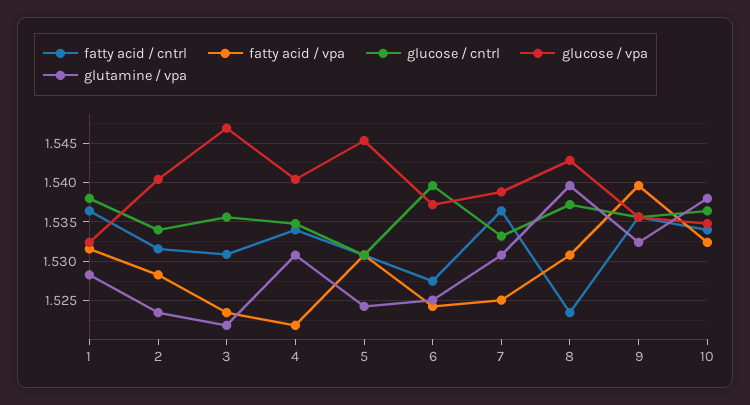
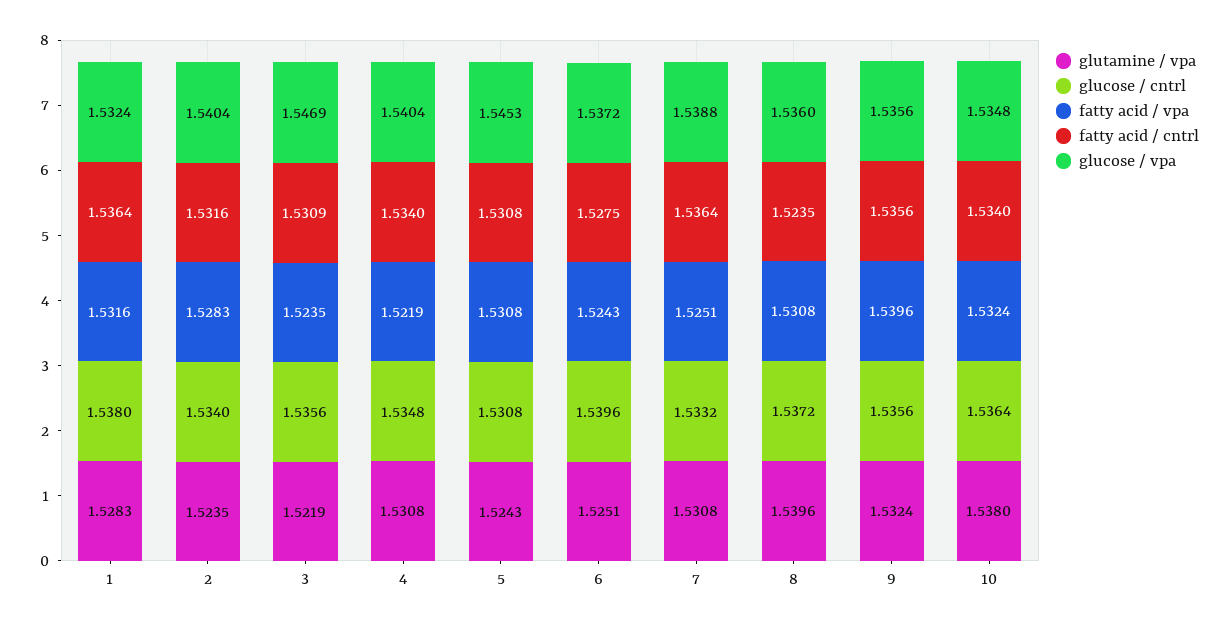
  {
    "fatty acid / cntrl": {
      "1": 1.5364,
      "2": 1.5316,
      "3": 1.5309,
      "4": 1.534,
      "5": 1.5308,
      "6": 1.5275,
      "7": 1.5364,
      "8": 1.5235,
      "9": 1.5356,
      "10": 1.534
    },
    "fatty acid / vpa": {
      "1": 1.5316,
      "2": 1.5283,
      "3": 1.5235,
      "4": 1.5219,
      "5": 1.5308,
      "6": 1.5243,
      "7": 1.5251,
      "8": 1.5308,
      "9": 1.5396,
      "10": 1.5324
    },
    "glucose / cntrl": {
      "1": 1.538,
      "2": 1.534,
      "3": 1.5356,
      "4": 1.5348,
      "5": 1.5308,
      "6": 1.5396,
      "7": 1.5332,
      "8": 1.5372,
      "9": 1.5356,
      "10": 1.5364
    },
    "glucose / vpa": {
      "1": 1.5324,
      "2": 1.5404,
      "3": 1.5469,
      "4": 1.5404,
      "5": 1.5453,
      "6": 1.5372,
      "7": 1.5388,
-     "8": 1.543,
+     "8": 1.536,
      "9": 1.5356,
      "10": 1.5348
    },
    "glutamine / vpa": {
      "1": 1.5283,
      "2": 1.5235,
      "3": 1.5219,
      "4": 1.5308,
      "5": 1.5243,
      "6": 1.5251,
      "7": 1.5308,
      "8": 1.5396,
      "9": 1.5324,
      "10": 1.538
    }
  }

